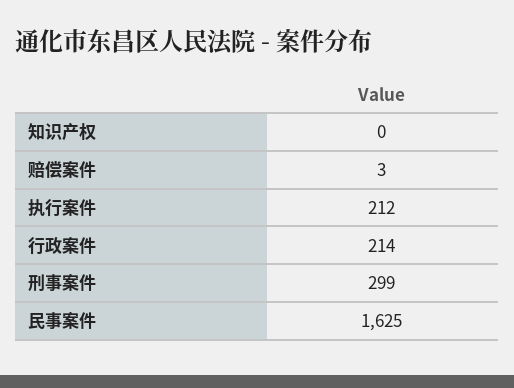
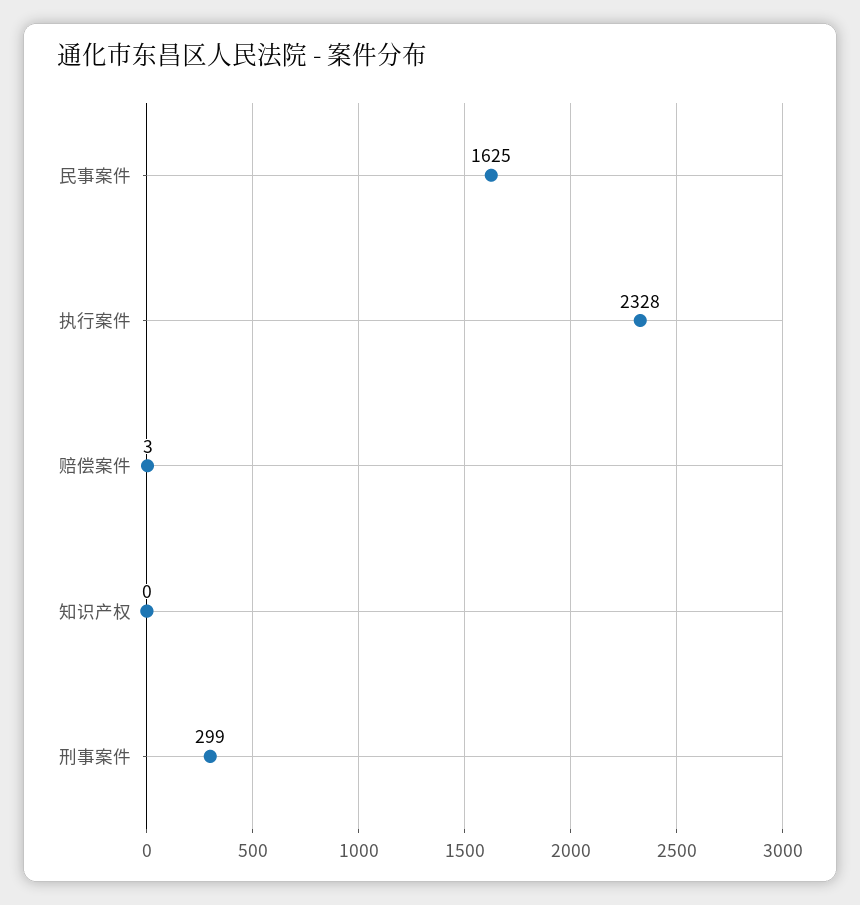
  {
    "知识产权": 0,
    "赔偿案件": 3,
-   "执行案件": 212,
+   "执行案件": 2328,
-   "行政案件": 214,
    "刑事案件": 299,
    "民事案件": 1625
  }

